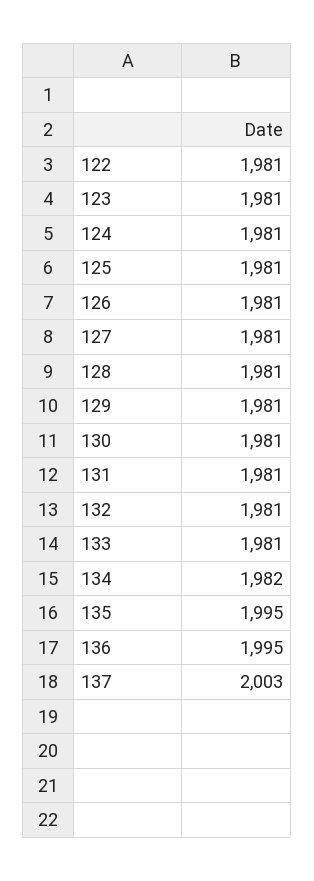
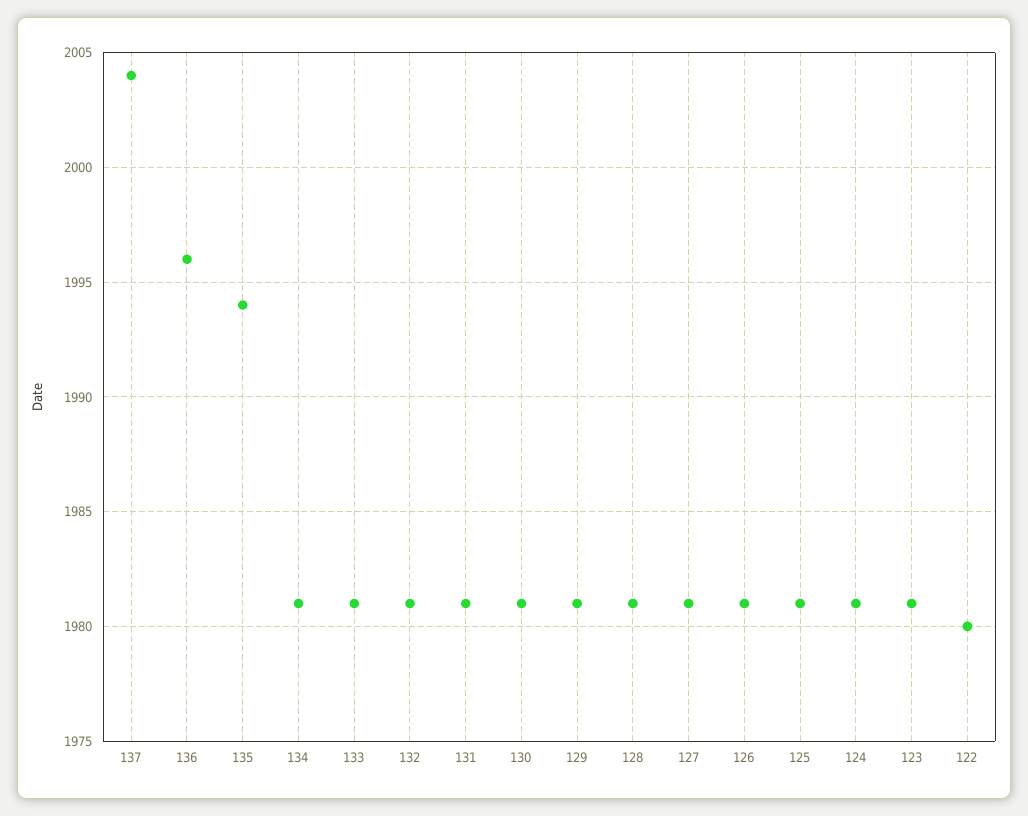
  {
-   "122": 1981,
+   "122": 1980,
    "123": 1981,
    "124": 1981,
    "125": 1981,
    "126": 1981,
    "127": 1981,
    "128": 1981,
    "129": 1981,
    "130": 1981,
    "131": 1981,
    "132": 1981,
    "133": 1981,
-   "134": 1982,
+   "134": 1981,
-   "135": 1995,
+   "135": 1994,
-   "136": 1995,
+   "136": 1996,
-   "137": 2003
+   "137": 2004
  }

